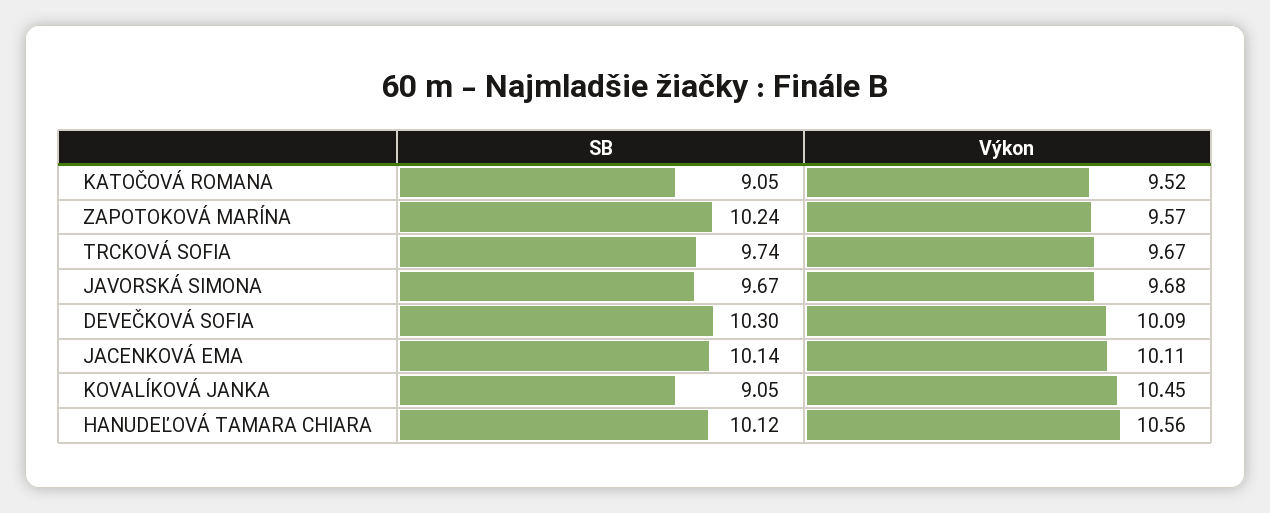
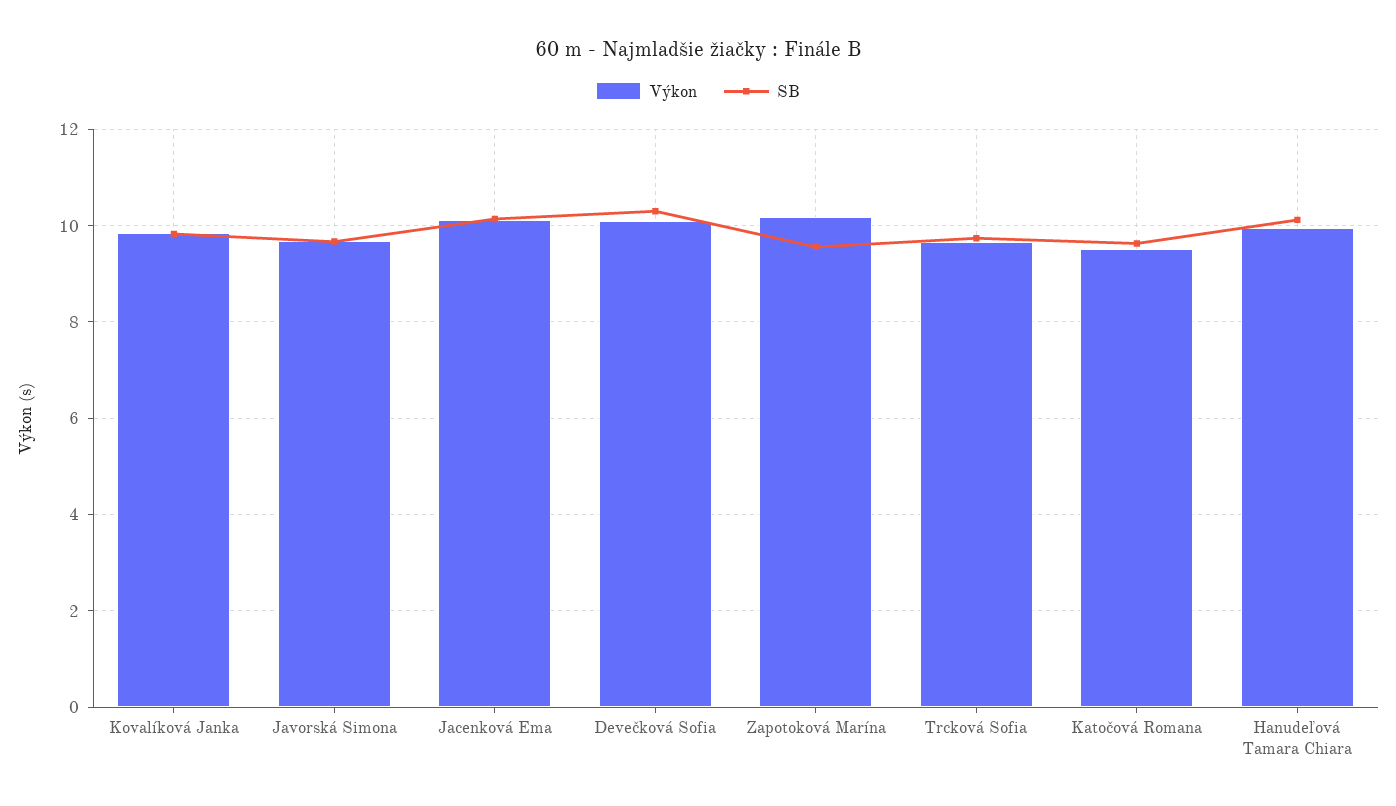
  {
    "SB": {
-     "KATOČOVÁ ROMANA": 9.05,
+     "KATOČOVÁ ROMANA": 9.6,
-     "ZAPOTOKOVÁ MARÍNA": 10.24,
+     "ZAPOTOKOVÁ MARÍNA": 9.6,
      "TRCKOVÁ SOFIA": 9.74,
      "JAVORSKÁ SIMONA": 9.67,
      "DEVEČKOVÁ SOFIA": 10.3,
      "JACENKOVÁ EMA": 10.14,
-     "KOVALÍKOVÁ JANKA": 9.05,
+     "KOVALÍKOVÁ JANKA": 9.8,
      "HANUDEĽOVÁ TAMARA CHIARA": 10.12
    },
    "Výkon": {
      "KATOČOVÁ ROMANA": 9.52,
-     "ZAPOTOKOVÁ MARÍNA": 9.57,
+     "ZAPOTOKOVÁ MARÍNA": 10.2,
      "TRCKOVÁ SOFIA": 9.67,
      "JAVORSKÁ SIMONA": 9.68,
      "DEVEČKOVÁ SOFIA": 10.09,
      "JACENKOVÁ EMA": 10.11,
-     "KOVALÍKOVÁ JANKA": 10.45,
+     "KOVALÍKOVÁ JANKA": 9.8,
-     "HANUDEĽOVÁ TAMARA CHIARA": 10.56
+     "HANUDEĽOVÁ TAMARA CHIARA": 10
    }
  }

